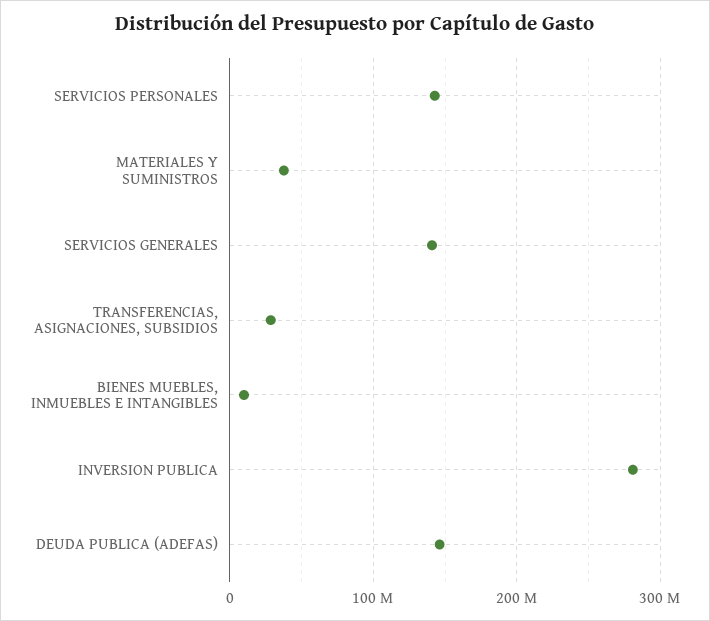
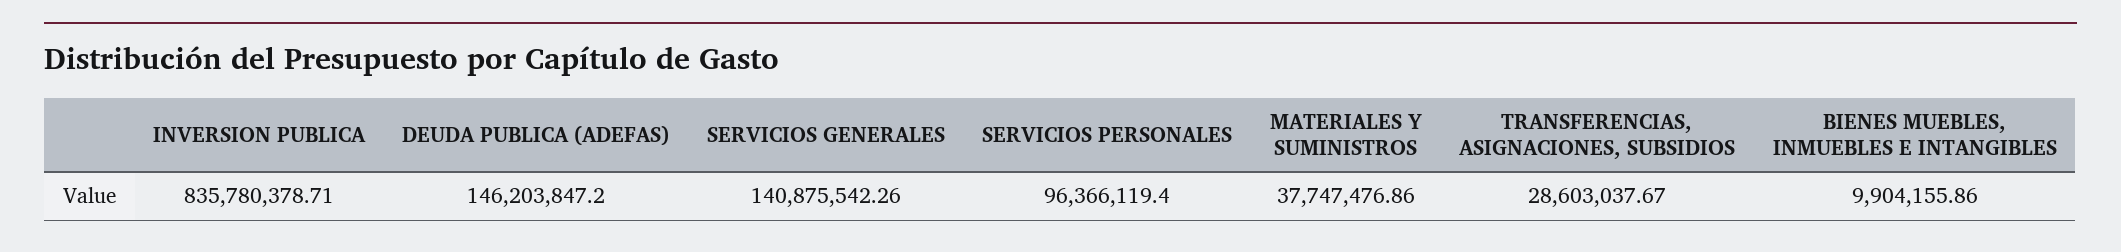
  {
-   "SERVICIOS PERSONALES": 140000000,
+   "SERVICIOS PERSONALES": 96366119.4,
    "MATERIALES Y SUMINISTROS": 37747476.86,
    "SERVICIOS GENERALES": 140875542.26,
    "TRANSFERENCIAS, ASIGNACIONES, SUBSIDIOS": 28603037.67,
    "BIENES MUEBLES, INMUEBLES E INTANGIBLES": 9904155.86,
-   "INVERSION PUBLICA": 280000000,
+   "INVERSION PUBLICA": 835780378.71,
    "DEUDA PUBLICA (ADEFAS)": 146203847.2
  }

